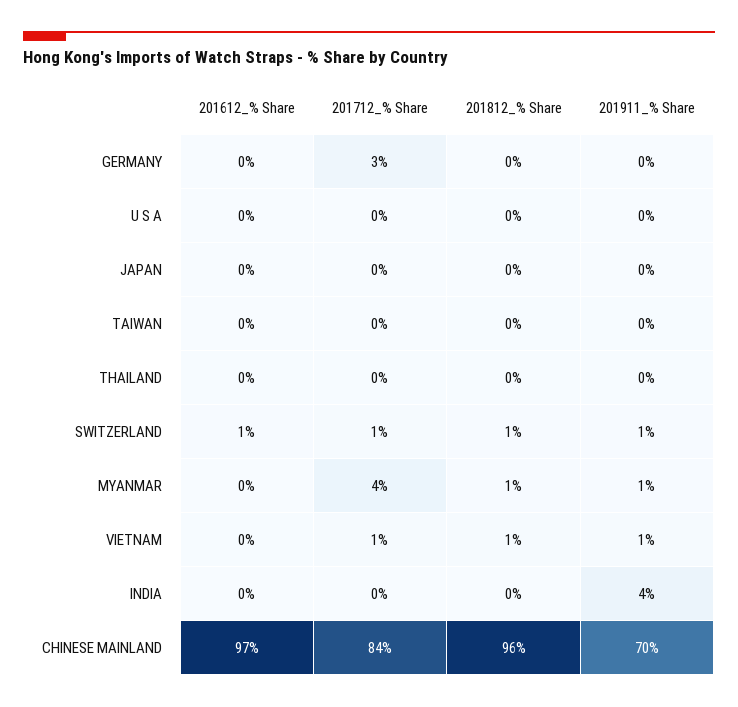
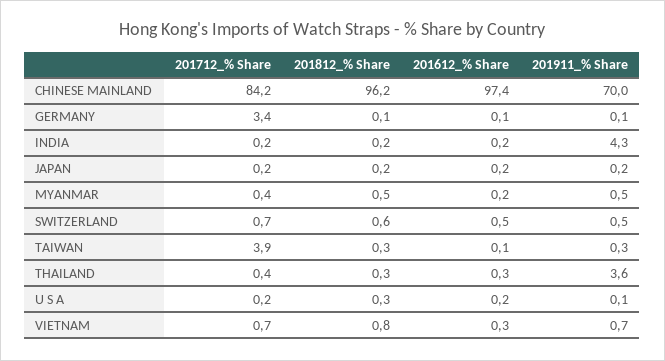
  {
    "201612_% Share": {
      "GERMANY": 0.1,
      "U S A": 0.2,
      "JAPAN": 0.2,
      "TAIWAN": 0.1,
      "THAILAND": 0.3,
      "SWITZERLAND": 0.5,
      "MYANMAR": 0.2,
      "VIETNAM": 0.3,
      "INDIA": 0.2,
      "CHINESE MAINLAND": 97.4
    },
    "201712_% Share": {
      "GERMANY": 3.4,
      "U S A": 0.2,
      "JAPAN": 0.2,
-     "TAIWAN": 0,
+     "TAIWAN": 3.9,
      "THAILAND": 0.4,
      "SWITZERLAND": 0.7,
-     "MYANMAR": 4,
+     "MYANMAR": 0.4,
      "VIETNAM": 0.7,
      "INDIA": 0.2,
      "CHINESE MAINLAND": 84.2
    },
    "201812_% Share": {
      "GERMANY": 0.1,
      "U S A": 0.3,
      "JAPAN": 0.2,
      "TAIWAN": 0.3,
      "THAILAND": 0.3,
      "SWITZERLAND": 0.6,
      "MYANMAR": 0.5,
      "VIETNAM": 0.8,
      "INDIA": 0.2,
      "CHINESE MAINLAND": 96.2
    },
    "201911_% Share": {
      "GERMANY": 0.1,
      "U S A": 0.1,
      "JAPAN": 0.2,
      "TAIWAN": 0.3,
-     "THAILAND": 0,
+     "THAILAND": 3.6,
      "SWITZERLAND": 0.5,
      "MYANMAR": 0.5,
      "VIETNAM": 0.7,
      "INDIA": 4.3,
      "CHINESE MAINLAND": 70
    }
  }

